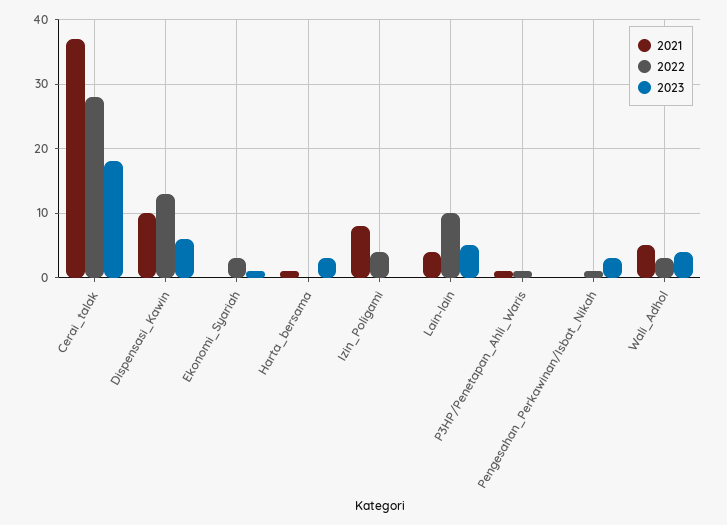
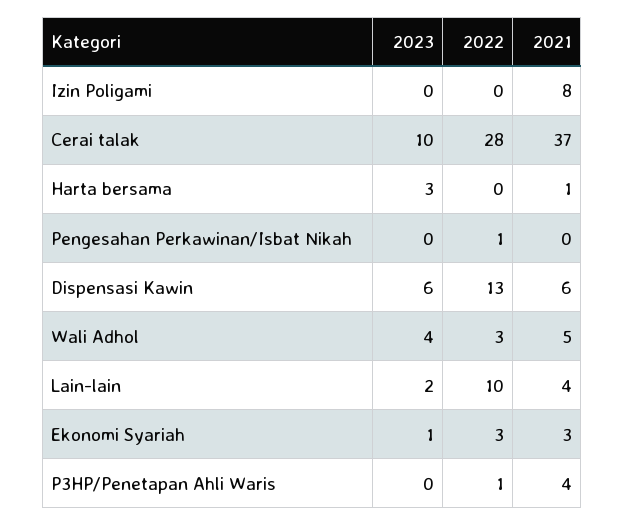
  {
    "2021": {
      "Cerai_talak": 37,
-     "Dispensasi_Kawin": 10,
+     "Dispensasi_Kawin": 6,
-     "Ekonomi_Syariah": 0,
+     "Ekonomi_Syariah": 3,
      "Harta_bersama": 1,
      "Izin_Poligami": 8,
      "Lain-lain": 4,
-     "P3HP/Penetapan_Ahli_Waris": 1,
+     "P3HP/Penetapan_Ahli_Waris": 4,
      "Pengesahan_Perkawinan/Isbat_Nikah": 0,
      "Wali_Adhol": 5
    },
    "2022": {
      "Cerai_talak": 28,
      "Dispensasi_Kawin": 13,
      "Ekonomi_Syariah": 3,
      "Harta_bersama": 0,
-     "Izin_Poligami": 4,
+     "Izin_Poligami": 0,
      "Lain-lain": 10,
      "P3HP/Penetapan_Ahli_Waris": 1,
      "Pengesahan_Perkawinan/Isbat_Nikah": 1,
      "Wali_Adhol": 3
    },
    "2023": {
-     "Cerai_talak": 18,
+     "Cerai_talak": 10,
      "Dispensasi_Kawin": 6,
      "Ekonomi_Syariah": 1,
      "Harta_bersama": 3,
      "Izin_Poligami": 0,
-     "Lain-lain": 5,
+     "Lain-lain": 2,
      "P3HP/Penetapan_Ahli_Waris": 0,
-     "Pengesahan_Perkawinan/Isbat_Nikah": 3,
+     "Pengesahan_Perkawinan/Isbat_Nikah": 0,
      "Wali_Adhol": 4
    }
  }

